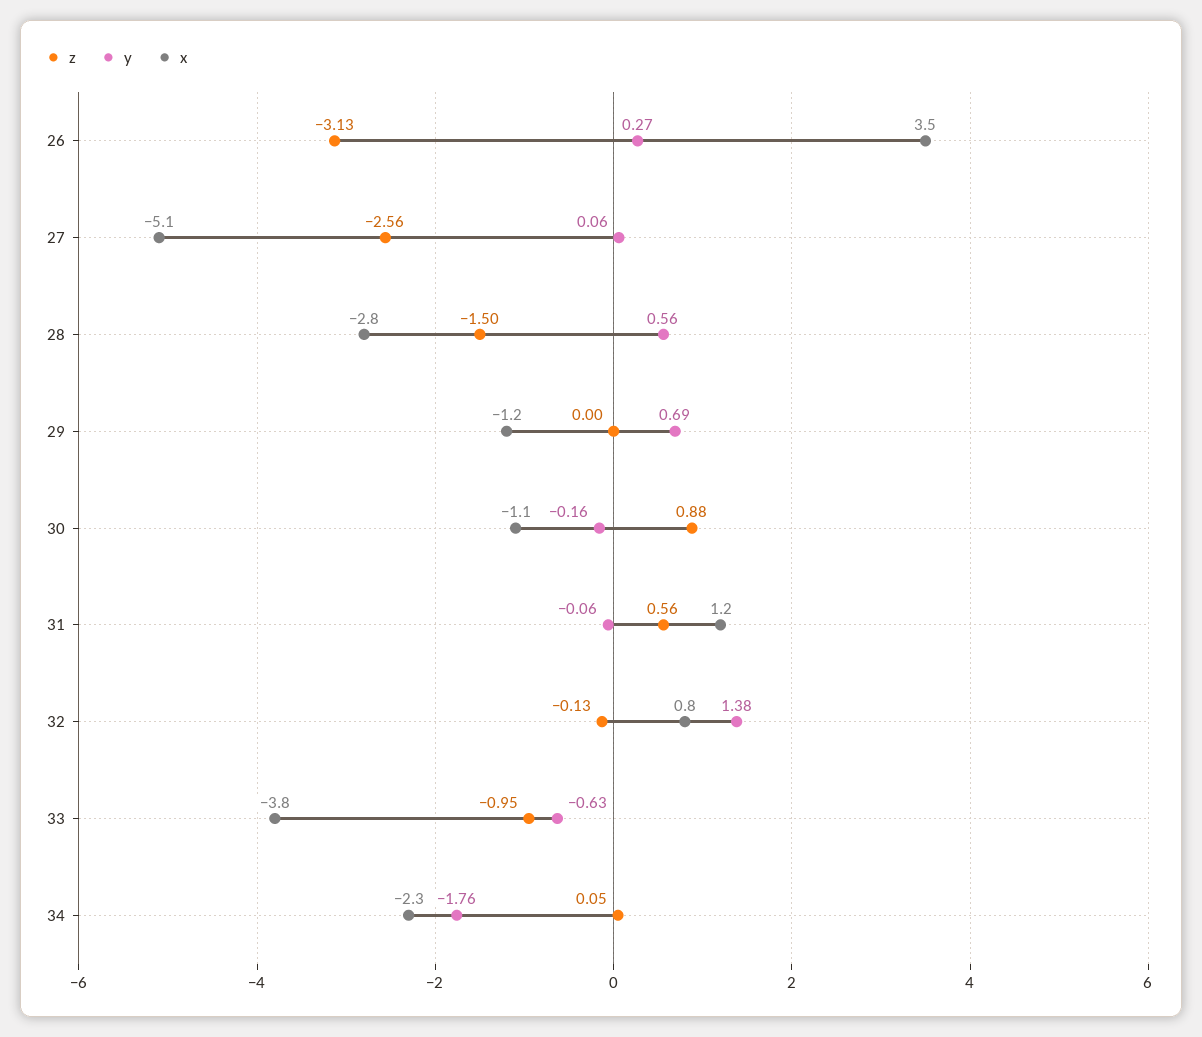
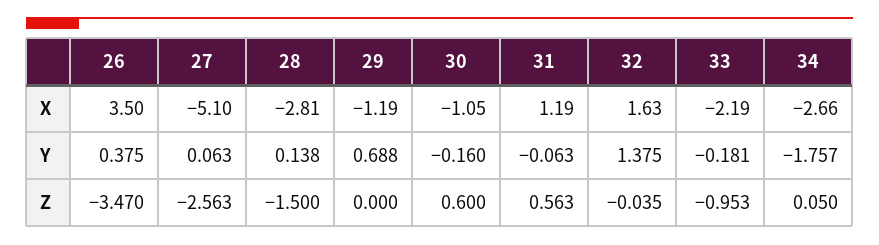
  {
    "z": {
-     "26": -3.13,
+     "26": -3.47,
      "27": -2.563,
      "28": -1.5,
      "29": 0,
-     "30": 0.88,
+     "30": 0.6,
      "31": 0.563,
-     "32": -0.13,
+     "32": -0.035,
      "33": -0.953,
      "34": 0.05
    },
    "y": {
-     "26": 0.27,
+     "26": 0.375,
      "27": 0.063,
-     "28": 0.56,
+     "28": 0.138,
      "29": 0.688,
      "30": -0.16,
      "31": -0.063,
      "32": 1.375,
-     "33": -0.63,
+     "33": -0.181,
      "34": -1.757
    },
    "x": {
      "26": 3.5,
      "27": -5.1,
      "28": -2.81,
      "29": -1.19,
      "30": -1.05,
      "31": 1.19,
-     "32": 0.8,
+     "32": 1.63,
-     "33": -3.8,
+     "33": -2.19,
-     "34": -2.3
+     "34": -2.66
    }
  }

